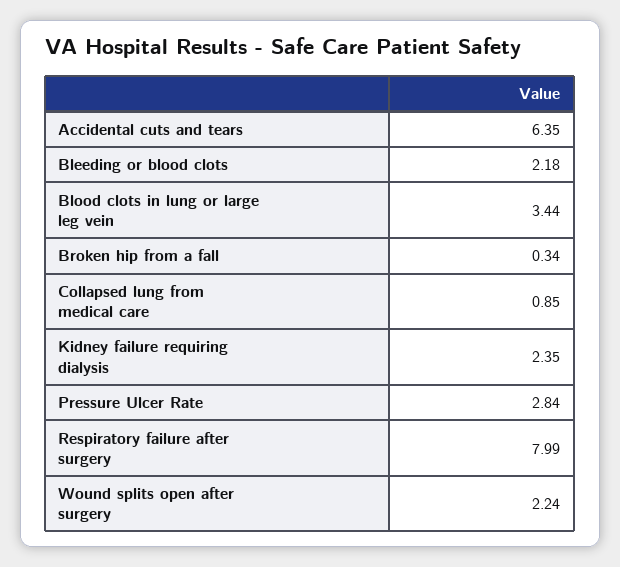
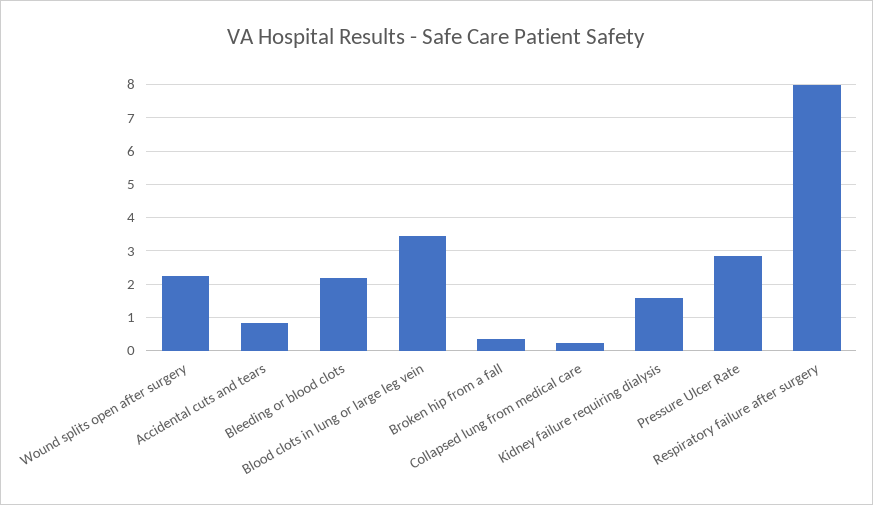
  {
-   "Accidental cuts and tears": 6.35,
+   "Accidental cuts and tears": 0.8,
    "Bleeding or blood clots": 2.18,
    "Blood clots in lung or large leg vein": 3.44,
    "Broken hip from a fall": 0.34,
-   "Collapsed lung from medical care": 0.85,
+   "Collapsed lung from medical care": 0.2,
-   "Kidney failure requiring dialysis": 2.35,
+   "Kidney failure requiring dialysis": 1.6,
    "Pressure Ulcer Rate": 2.84,
    "Respiratory failure after surgery": 7.99,
    "Wound splits open after surgery": 2.24
  }

